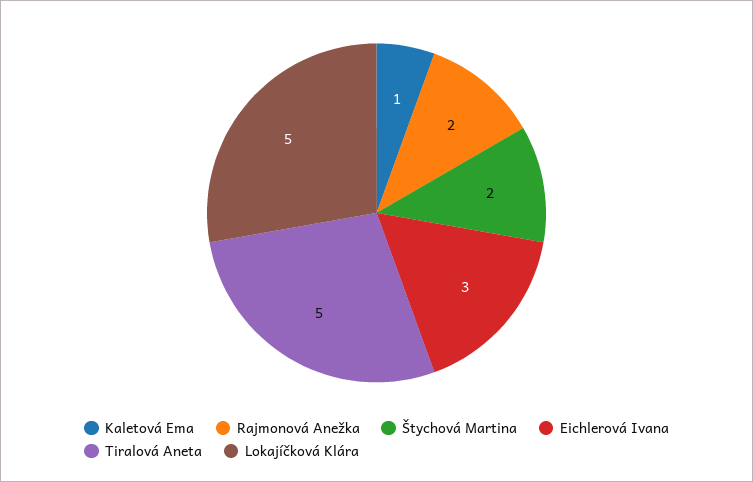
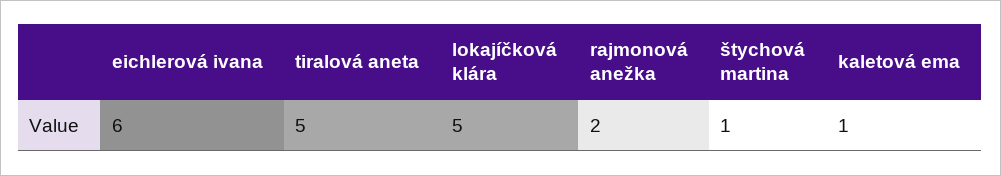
  {
    "Kaletová Ema": 1,
    "Rajmonová Anežka": 2,
-   "Štychová Martina": 2,
+   "Štychová Martina": 1,
-   "Eichlerová Ivana": 3,
+   "Eichlerová Ivana": 6,
    "Tiralová Aneta": 5,
    "Lokajíčková Klára": 5
  }

